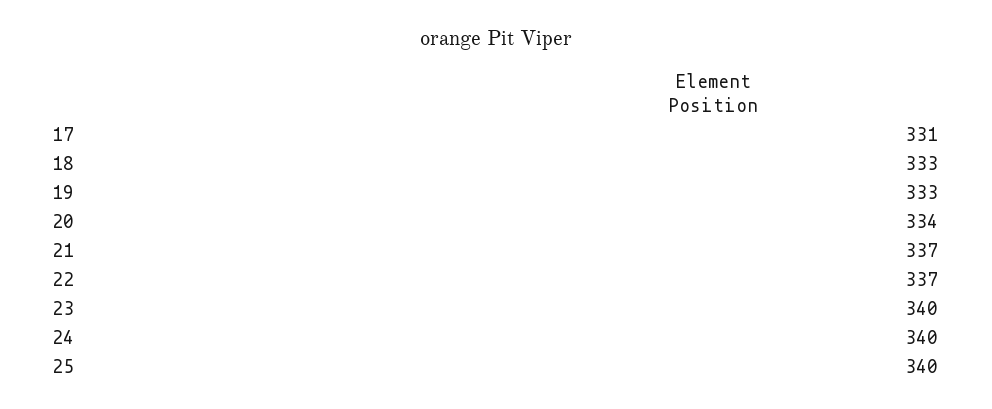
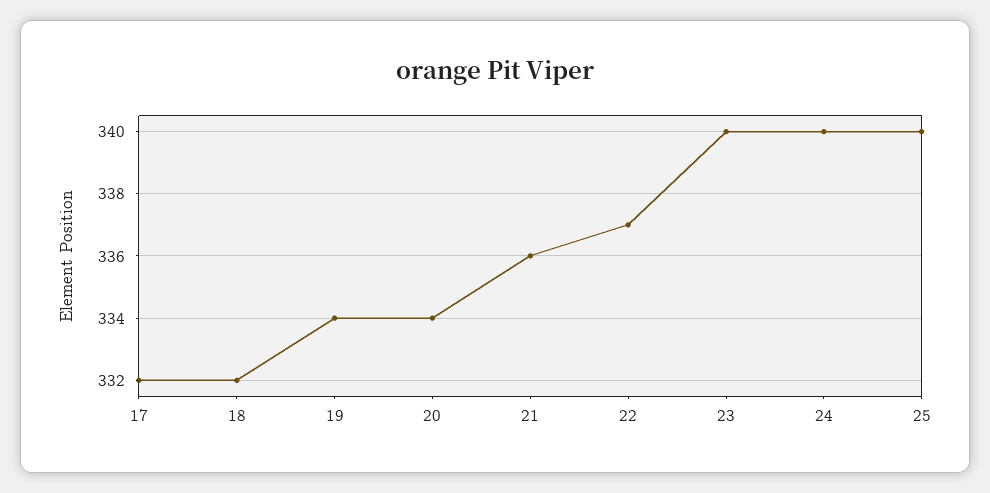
  {
-   "17": 331,
+   "17": 332,
-   "18": 333,
+   "18": 332,
-   "19": 333,
+   "19": 334,
    "20": 334,
-   "21": 337,
+   "21": 336,
    "22": 337,
    "23": 340,
    "24": 340,
    "25": 340
  }

